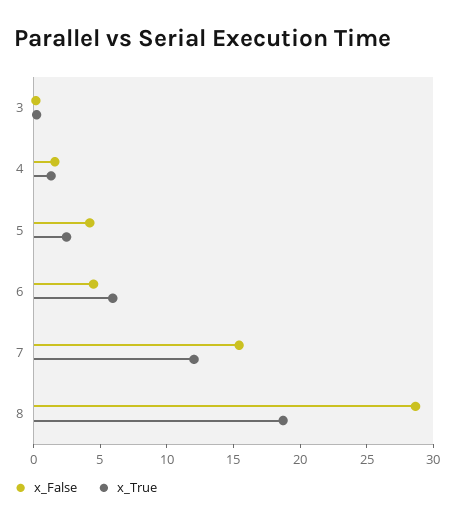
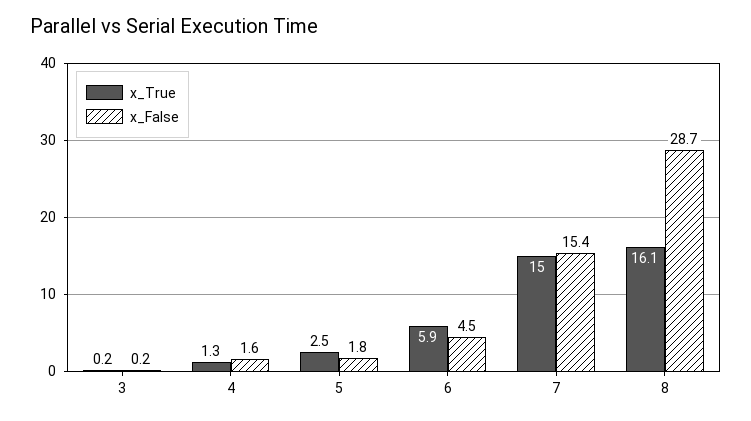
  {
    "x_False": {
      "3": 0.2,
      "4": 1.6,
-     "5": 4,
+     "5": 1.8,
      "6": 4.5,
      "7": 15.4,
      "8": 28.7
    },
    "x_True": {
      "3": 0.2,
      "4": 1.3,
      "5": 2.5,
      "6": 5.9,
-     "7": 12,
+     "7": 15,
-     "8": 19
+     "8": 16.1
    }
  }

